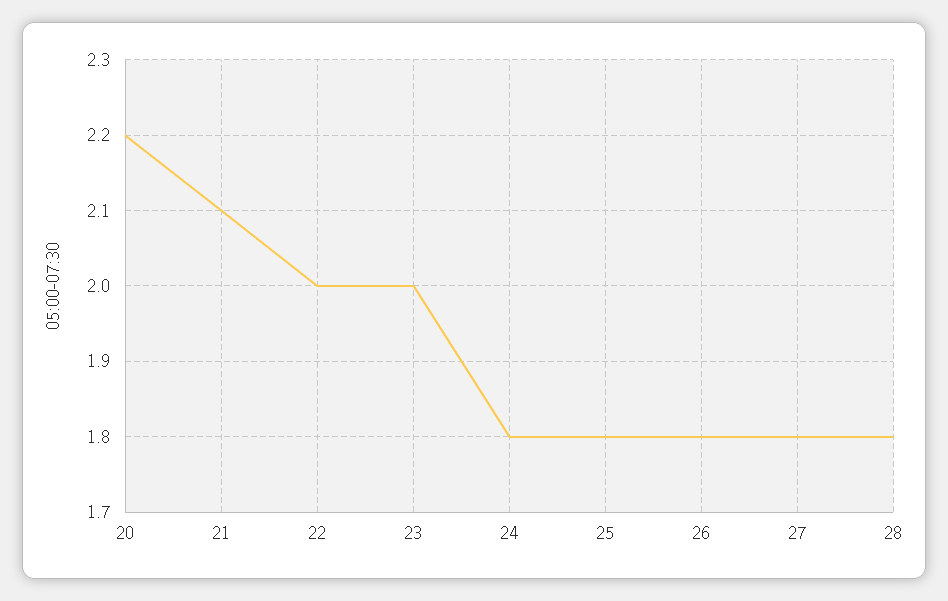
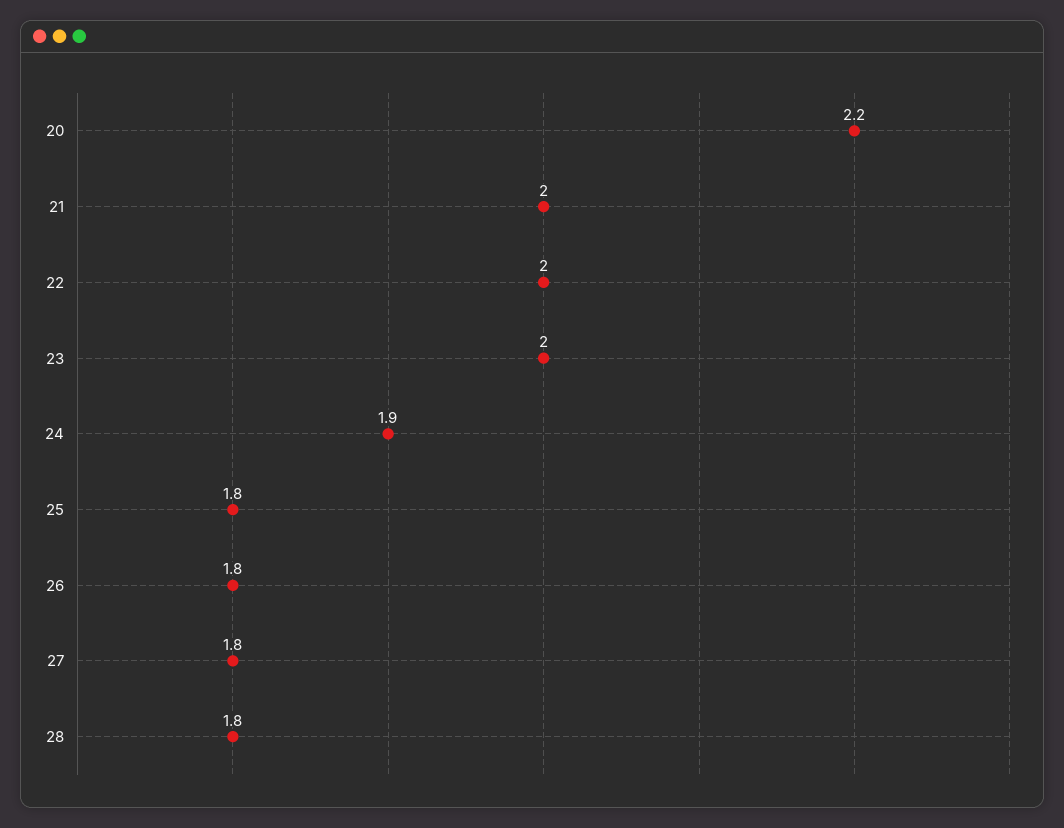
  {
    "20": 2.2,
-   "21": 2.1,
+   "21": 2,
    "22": 2,
    "23": 2,
-   "24": 1.8,
+   "24": 1.9,
    "25": 1.8,
    "26": 1.8,
    "27": 1.8,
    "28": 1.8
  }

